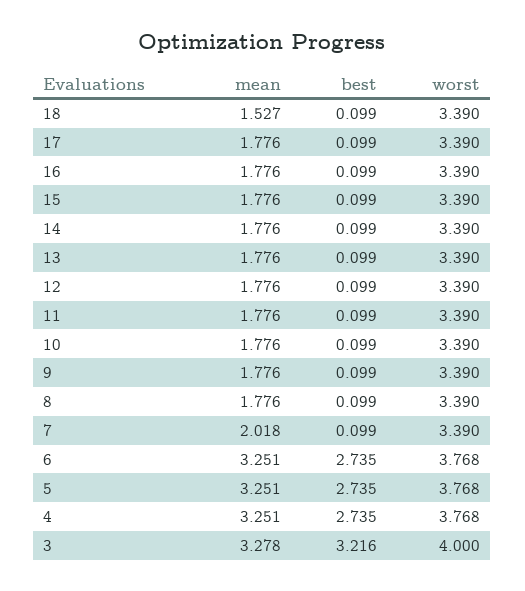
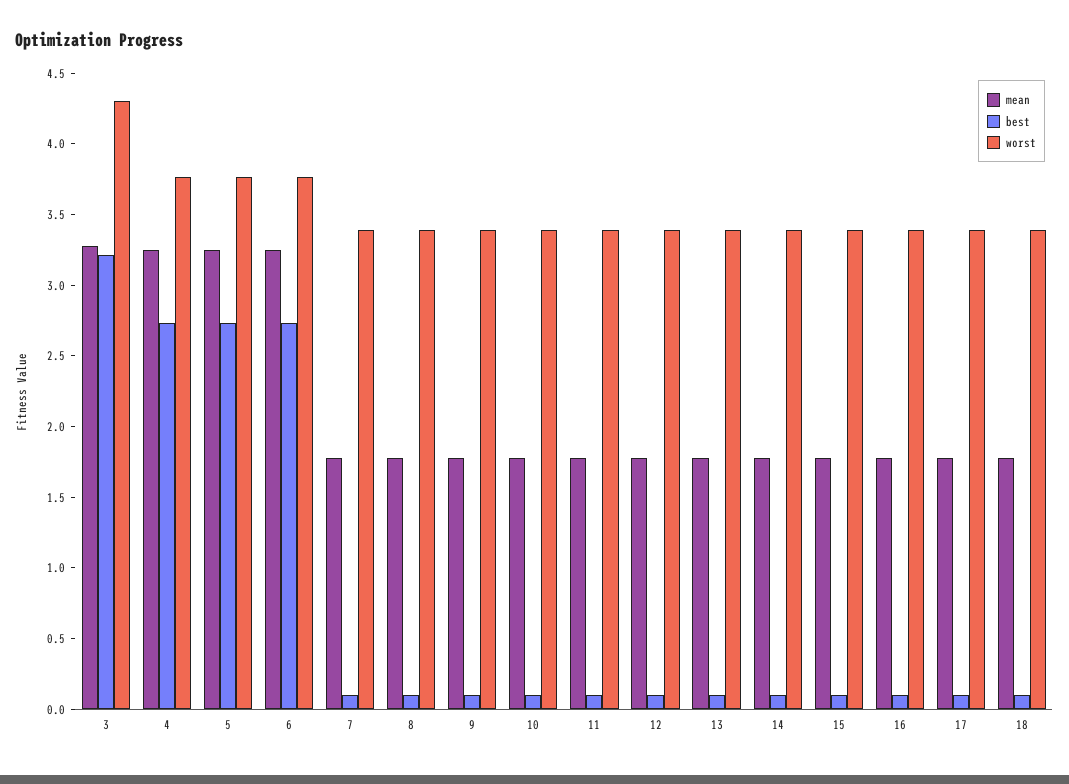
  {
    "mean": {
-     "18": 1.527,
+     "18": 1.8,
      "17": 1.776,
      "16": 1.776,
      "15": 1.776,
      "14": 1.776,
      "13": 1.776,
      "12": 1.776,
      "11": 1.776,
      "10": 1.776,
      "9": 1.776,
      "8": 1.776,
-     "7": 2.018,
+     "7": 1.8,
      "6": 3.251,
      "5": 3.251,
      "4": 3.251,
      "3": 3.278
    },
    "best": {
      "18": 0.099,
      "17": 0.099,
      "16": 0.099,
      "15": 0.099,
      "14": 0.099,
      "13": 0.099,
      "12": 0.099,
      "11": 0.099,
      "10": 0.099,
      "9": 0.099,
      "8": 0.099,
      "7": 0.099,
      "6": 2.735,
      "5": 2.735,
      "4": 2.735,
      "3": 3.216
    },
    "worst": {
      "18": 3.39,
      "17": 3.39,
      "16": 3.39,
      "15": 3.39,
      "14": 3.39,
      "13": 3.39,
      "12": 3.39,
      "11": 3.39,
      "10": 3.39,
      "9": 3.39,
      "8": 3.39,
      "7": 3.39,
      "6": 3.768,
      "5": 3.768,
      "4": 3.768,
-     "3": 4
+     "3": 4.3
    }
  }

